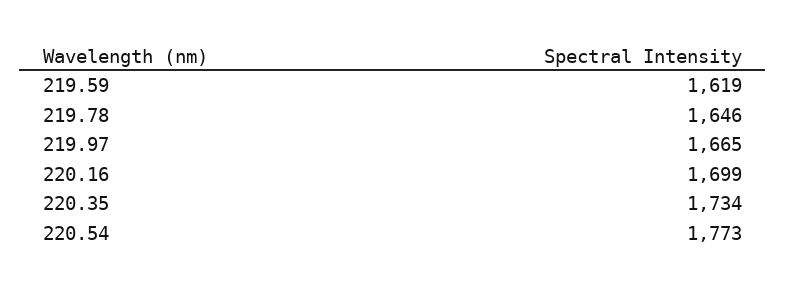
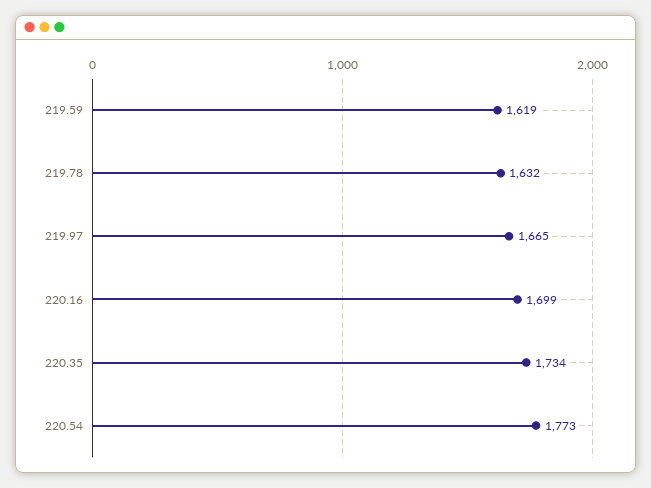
  {
    "219.59": 1619,
-   "219.78": 1646,
+   "219.78": 1632,
    "219.97": 1665,
    "220.16": 1699,
    "220.35": 1734,
    "220.54": 1773
  }

